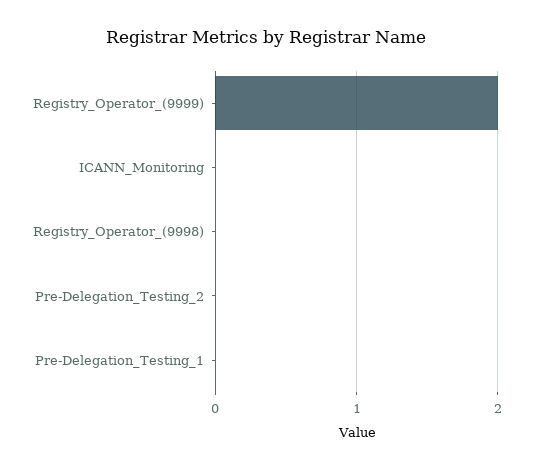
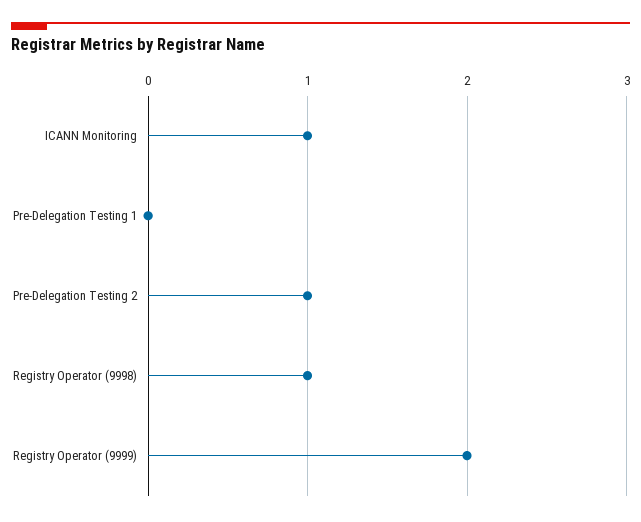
  {
    "Registry_Operator_(9999)": 2,
-   "ICANN_Monitoring": 0,
+   "ICANN_Monitoring": 1,
-   "Registry_Operator_(9998)": 0,
+   "Registry_Operator_(9998)": 1,
-   "Pre-Delegation_Testing_2": 0,
+   "Pre-Delegation_Testing_2": 1,
    "Pre-Delegation_Testing_1": 0
  }

